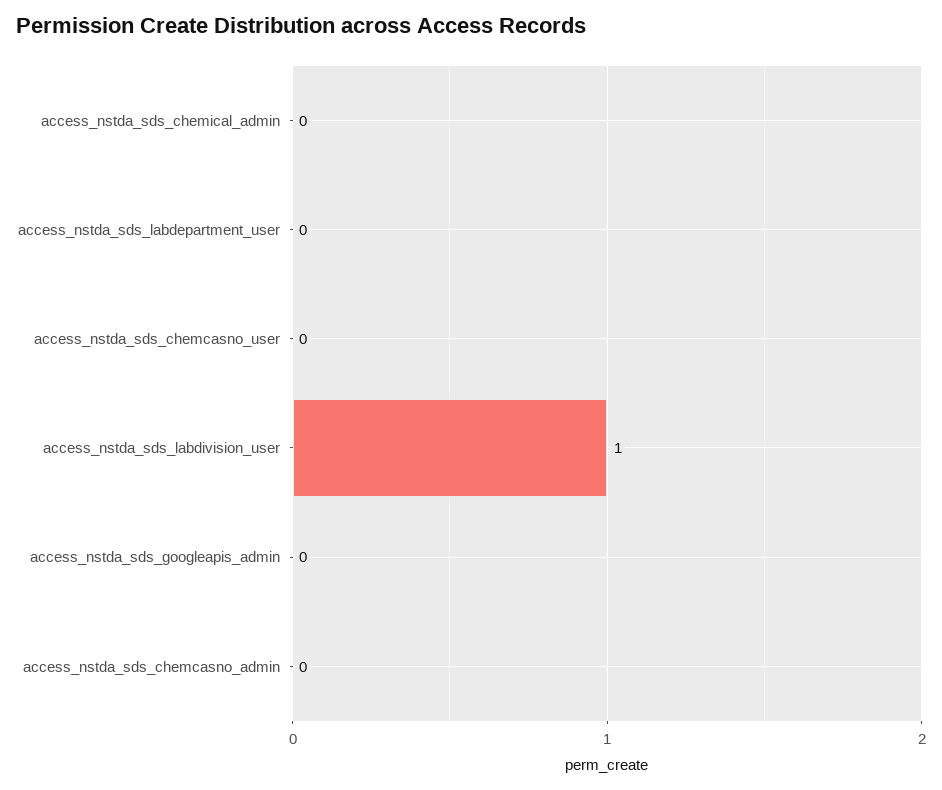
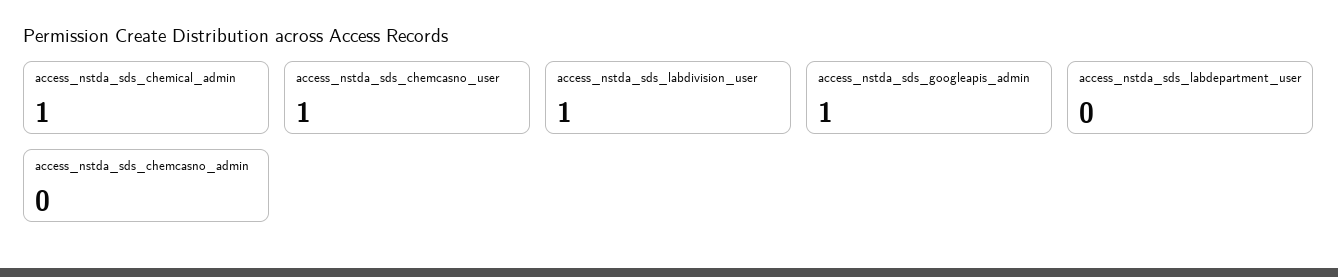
  {
-   "access_nstda_sds_chemical_admin": 0,
+   "access_nstda_sds_chemical_admin": 1,
    "access_nstda_sds_labdepartment_user": 0,
-   "access_nstda_sds_chemcasno_user": 0,
+   "access_nstda_sds_chemcasno_user": 1,
    "access_nstda_sds_labdivision_user": 1,
-   "access_nstda_sds_googleapis_admin": 0,
+   "access_nstda_sds_googleapis_admin": 1,
    "access_nstda_sds_chemcasno_admin": 0
  }

